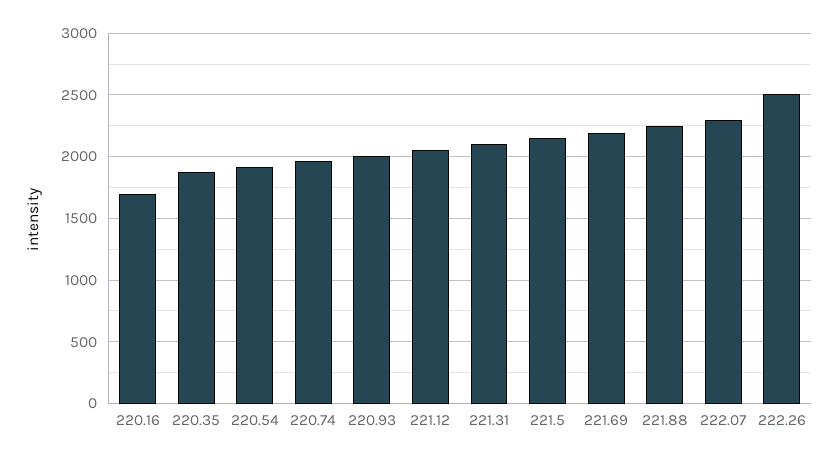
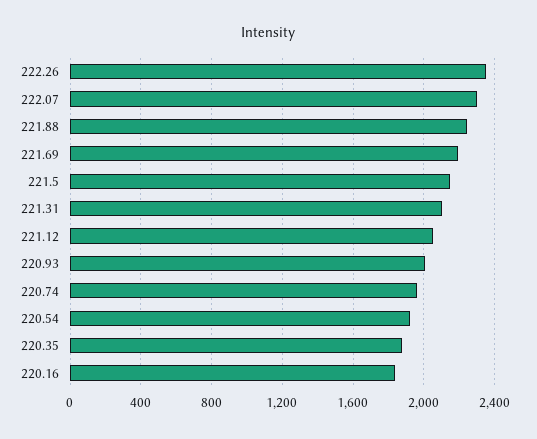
  {
-   "220.16": 1700,
+   "220.16": 1850,
    "220.35": 1900,
    "220.54": 1900,
    "220.74": 1950,
    "220.93": 2000,
    "221.12": 2050,
    "221.31": 2100,
    "221.5": 2150,
    "221.69": 2200,
    "221.88": 2250,
    "222.07": 2300,
-   "222.26": 2500
+   "222.26": 2350
  }

